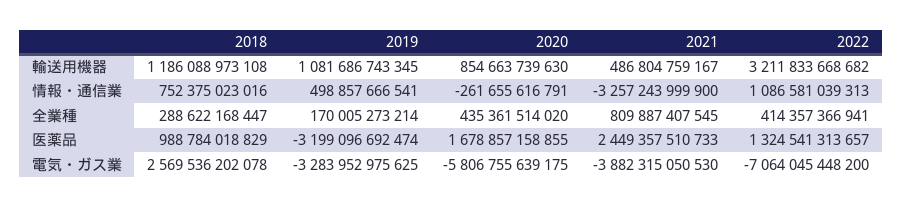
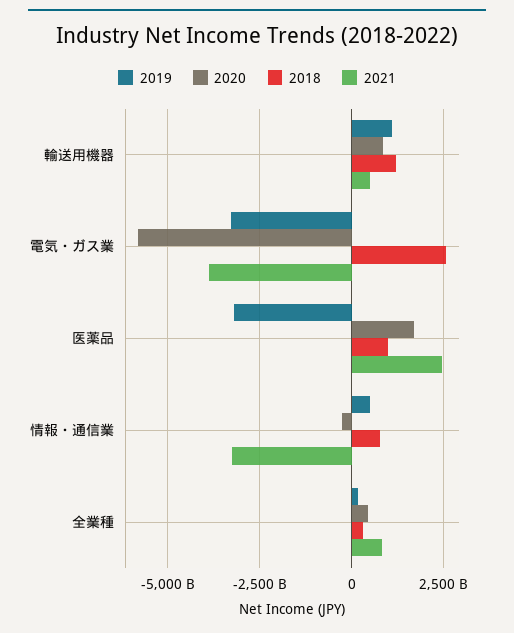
  {
    "2018": {
      "輸送用機器": 1186088973108,
      "情報・通信業": 752375023016,
      "全業種": 288622168447,
      "医薬品": 988784018829,
      "電気・ガス業": 2569536202078
    },
    "2019": {
      "輸送用機器": 1081686743345,
      "情報・通信業": 498857666541,
      "全業種": 170005273214,
      "医薬品": -3199096692474,
      "電気・ガス業": -3283952975625
    },
    "2020": {
      "輸送用機器": 854663739630,
      "情報・通信業": -261655616791,
      "全業種": 435361514020,
      "医薬品": 1678857158855,
      "電気・ガス業": -5806755639175
    },
    "2021": {
      "輸送用機器": 486804759167,
      "情報・通信業": -3257243999900,
      "全業種": 809887407545,
      "医薬品": 2449357510733,
      "電気・ガス業": -3882315050530
-   },
+   }
-   "2022": {
-     "輸送用機器": 3211833668682,
-     "情報・通信業": 1086581039313,
-     "全業種": 414357366941,
-     "医薬品": 1324541313657,
-     "電気・ガス業": -7064045448200
-   }
  }

